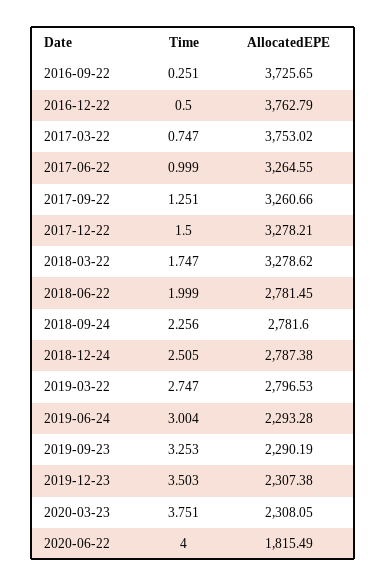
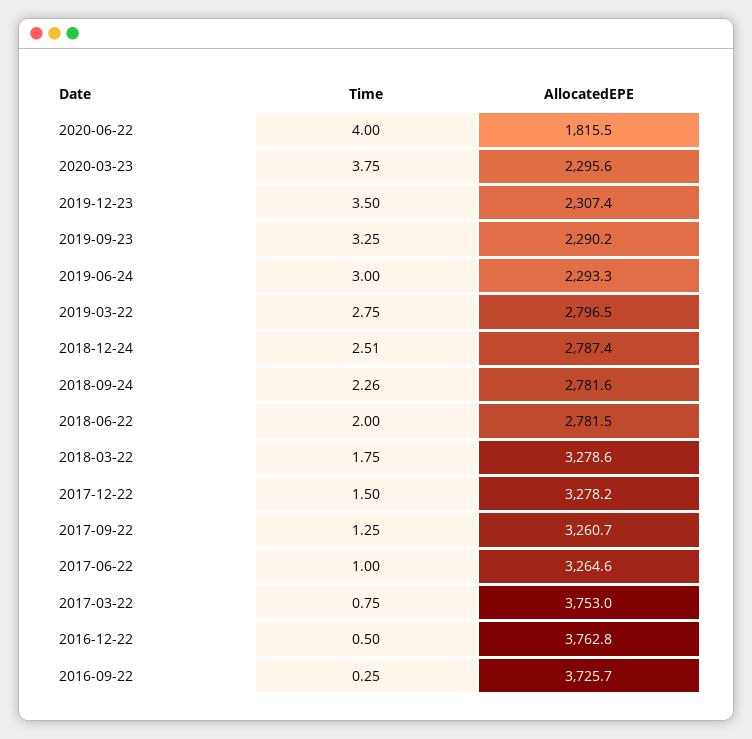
  {
    "Time": {
      "2016-09-22": 0.251,
      "2016-12-22": 0.5,
      "2017-03-22": 0.747,
      "2017-06-22": 0.999,
      "2017-09-22": 1.251,
      "2017-12-22": 1.5,
      "2018-03-22": 1.747,
      "2018-06-22": 1.999,
      "2018-09-24": 2.256,
      "2018-12-24": 2.505,
      "2019-03-22": 2.747,
      "2019-06-24": 3.004,
      "2019-09-23": 3.253,
      "2019-12-23": 3.503,
      "2020-03-23": 3.751,
      "2020-06-22": 4
    },
    "AllocatedEPE": {
      "2016-09-22": 3725.65,
      "2016-12-22": 3762.79,
      "2017-03-22": 3753.02,
      "2017-06-22": 3264.55,
      "2017-09-22": 3260.66,
      "2017-12-22": 3278.21,
      "2018-03-22": 3278.62,
      "2018-06-22": 2781.45,
      "2018-09-24": 2781.6,
      "2018-12-24": 2787.38,
      "2019-03-22": 2796.53,
      "2019-06-24": 2293.28,
      "2019-09-23": 2290.19,
      "2019-12-23": 2307.38,
-     "2020-03-23": 2308.05,
+     "2020-03-23": 2295.6,
      "2020-06-22": 1815.49
    }
  }

